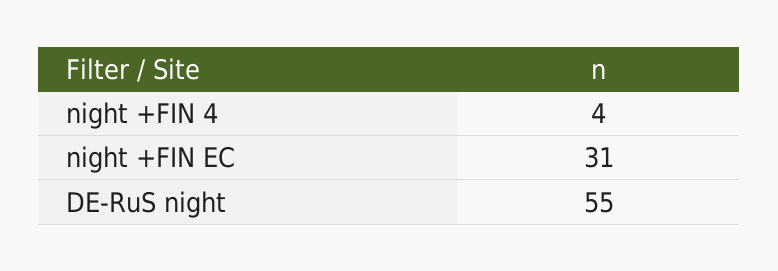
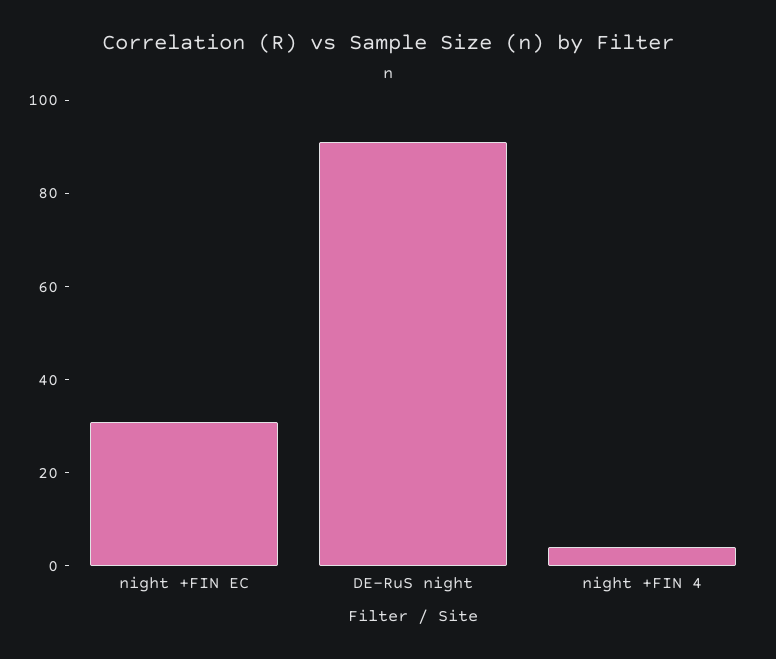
  {
    "night +FIN 4": 4,
    "night +FIN EC": 31,
-   "DE-RuS night": 55
+   "DE-RuS night": 90
  }

